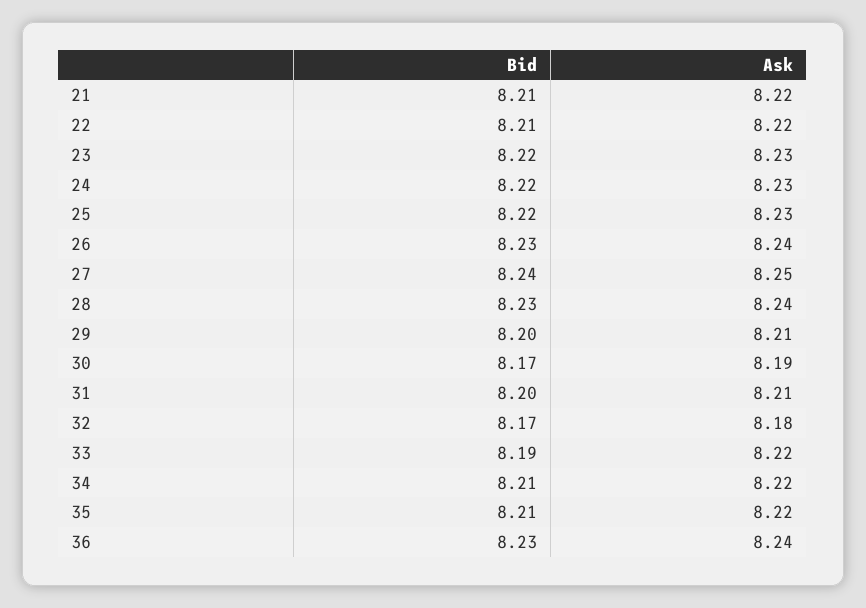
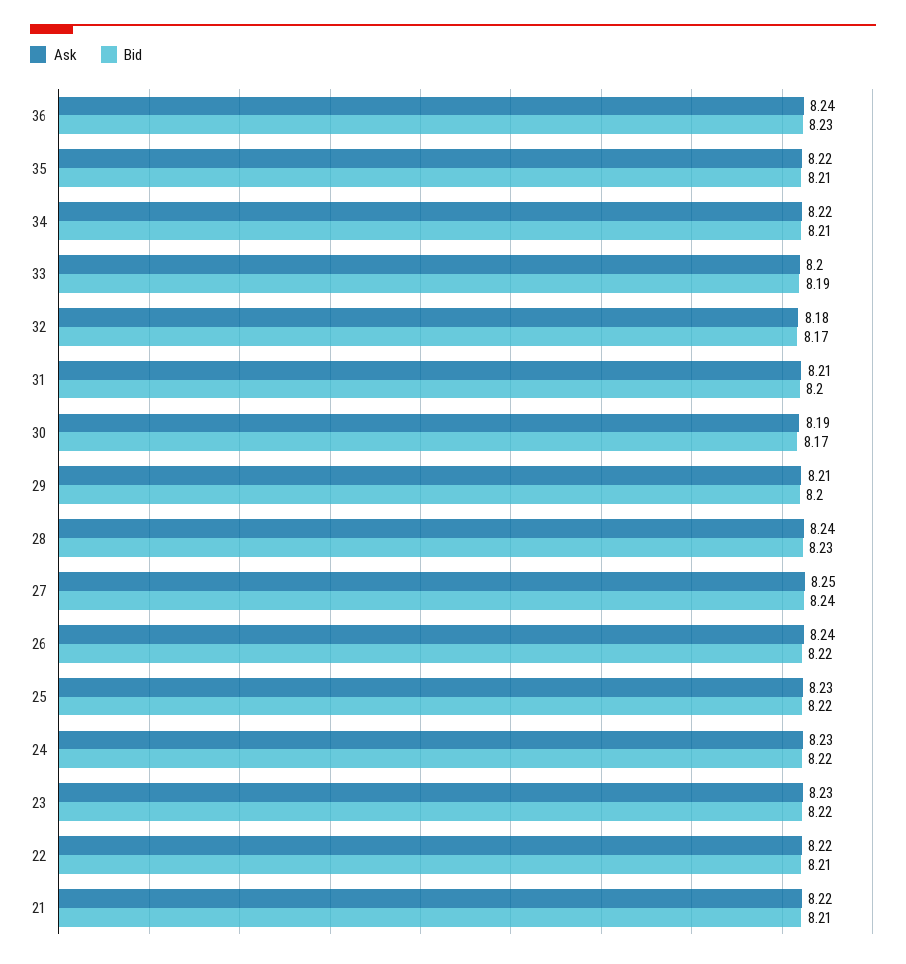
  {
    "Bid": {
      "21": 8.21,
      "22": 8.21,
      "23": 8.22,
      "24": 8.22,
      "25": 8.22,
-     "26": 8.23,
+     "26": 8.22,
      "27": 8.24,
      "28": 8.23,
      "29": 8.2,
      "30": 8.17,
      "31": 8.2,
      "32": 8.17,
      "33": 8.19,
      "34": 8.21,
      "35": 8.21,
      "36": 8.23
    },
    "Ask": {
      "21": 8.22,
      "22": 8.22,
      "23": 8.23,
      "24": 8.23,
      "25": 8.23,
      "26": 8.24,
      "27": 8.25,
      "28": 8.24,
      "29": 8.21,
      "30": 8.19,
      "31": 8.21,
      "32": 8.18,
-     "33": 8.22,
+     "33": 8.2,
      "34": 8.22,
      "35": 8.22,
      "36": 8.24
    }
  }

